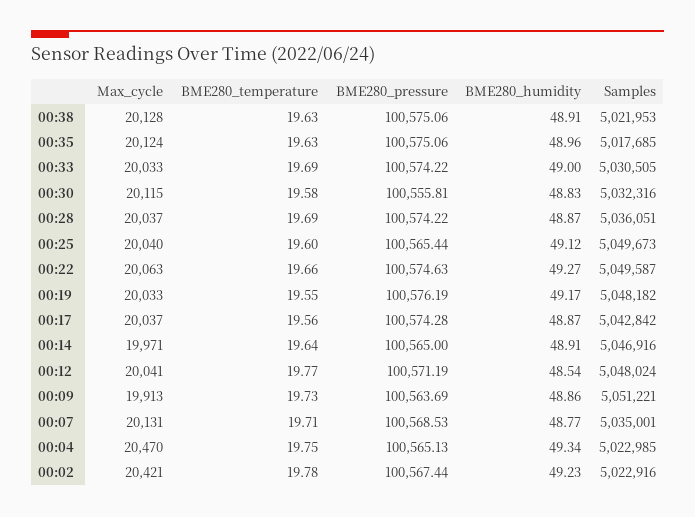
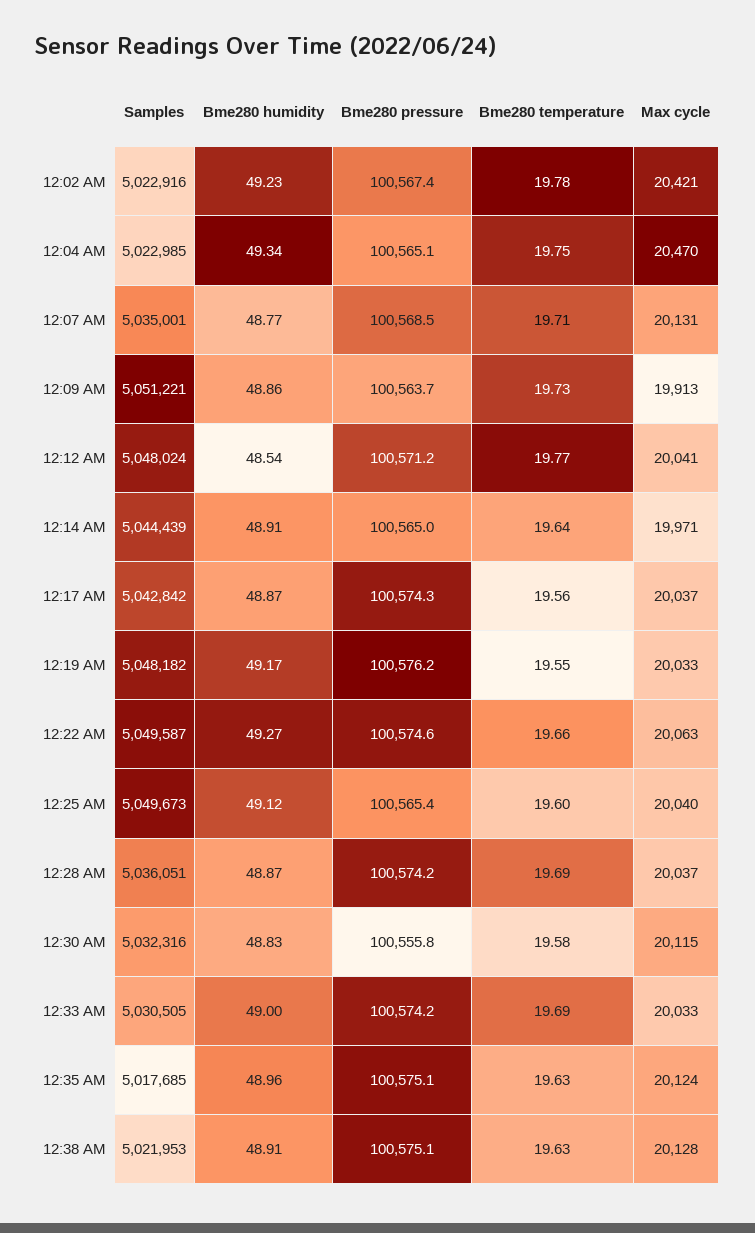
  {
    "Max_cycle": {
      "00:38": 20128,
      "00:35": 20124,
      "00:33": 20033,
      "00:30": 20115,
      "00:28": 20037,
      "00:25": 20040,
      "00:22": 20063,
      "00:19": 20033,
      "00:17": 20037,
      "00:14": 19971,
      "00:12": 20041,
      "00:09": 19913,
      "00:07": 20131,
      "00:04": 20470,
      "00:02": 20421
    },
    "BME280_temperature": {
      "00:38": 19.63,
      "00:35": 19.63,
      "00:33": 19.69,
      "00:30": 19.58,
      "00:28": 19.69,
      "00:25": 19.6,
      "00:22": 19.66,
      "00:19": 19.55,
      "00:17": 19.56,
      "00:14": 19.64,
      "00:12": 19.77,
      "00:09": 19.73,
      "00:07": 19.71,
      "00:04": 19.75,
      "00:02": 19.78
    },
    "BME280_pressure": {
      "00:38": 100575.06,
      "00:35": 100575.06,
      "00:33": 100574.22,
      "00:30": 100555.81,
      "00:28": 100574.22,
      "00:25": 100565.44,
      "00:22": 100574.63,
      "00:19": 100576.19,
      "00:17": 100574.28,
      "00:14": 100565,
      "00:12": 100571.19,
      "00:09": 100563.69,
      "00:07": 100568.53,
      "00:04": 100565.13,
      "00:02": 100567.44
    },
    "BME280_humidity": {
      "00:38": 48.91,
      "00:35": 48.96,
      "00:33": 49,
      "00:30": 48.83,
      "00:28": 48.87,
      "00:25": 49.12,
      "00:22": 49.27,
      "00:19": 49.17,
      "00:17": 48.87,
      "00:14": 48.91,
      "00:12": 48.54,
      "00:09": 48.86,
      "00:07": 48.77,
      "00:04": 49.34,
      "00:02": 49.23
    },
    "Samples": {
      "00:38": 5021953,
      "00:35": 5017685,
      "00:33": 5030505,
      "00:30": 5032316,
      "00:28": 5036051,
      "00:25": 5049673,
      "00:22": 5049587,
      "00:19": 5048182,
      "00:17": 5042842,
-     "00:14": 5046916,
+     "00:14": 5044439,
      "00:12": 5048024,
      "00:09": 5051221,
      "00:07": 5035001,
      "00:04": 5022985,
      "00:02": 5022916
    }
  }

